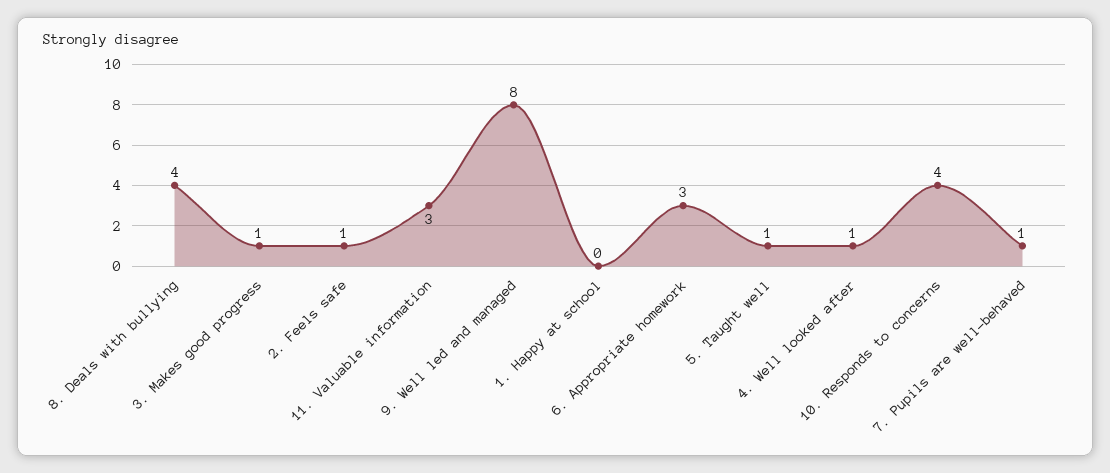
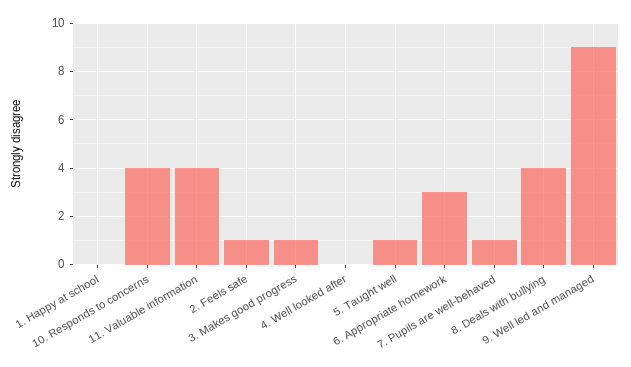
  {
    "8. Deals with bullying": 4,
    "3. Makes good progress": 1,
    "2. Feels safe": 1,
-   "11. Valuable information": 3,
+   "11. Valuable information": 4,
-   "9. Well led and managed": 8,
+   "9. Well led and managed": 9,
    "1. Happy at school": 0,
    "6. Appropriate homework": 3,
    "5. Taught well": 1,
-   "4. Well looked after": 1,
+   "4. Well looked after": 0,
    "10. Responds to concerns": 4,
    "7. Pupils are well-behaved": 1
  }

